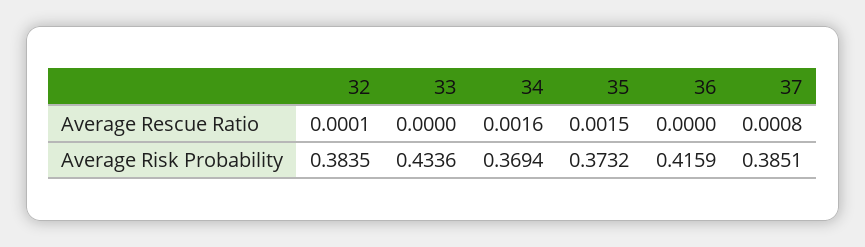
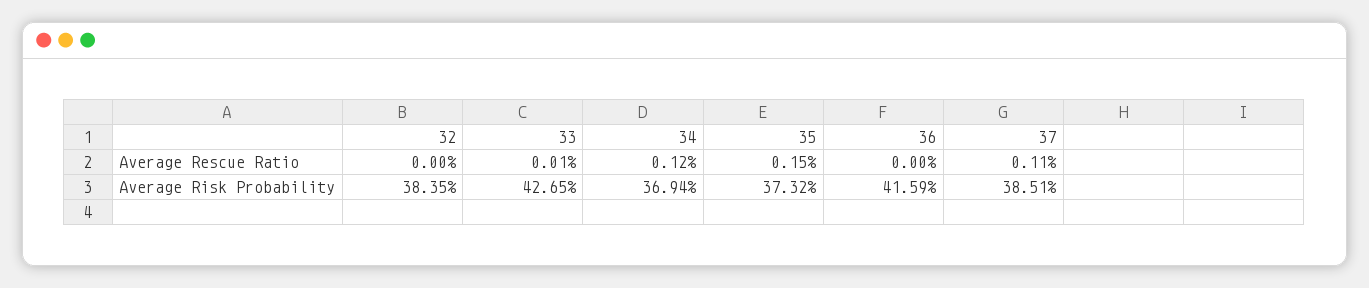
  {
    "32": {
-     "Average Rescue Ratio": 0.0001,
+     "Average Rescue Ratio": 0,
      "Average Risk Probability": 0.3835
    },
    "33": {
-     "Average Rescue Ratio": 0,
+     "Average Rescue Ratio": 0.0001,
-     "Average Risk Probability": 0.4336
+     "Average Risk Probability": 0.4265
    },
    "34": {
-     "Average Rescue Ratio": 0.0016,
+     "Average Rescue Ratio": 0.0012,
      "Average Risk Probability": 0.3694
    },
    "35": {
      "Average Rescue Ratio": 0.0015,
      "Average Risk Probability": 0.3732
    },
    "36": {
      "Average Rescue Ratio": 0,
      "Average Risk Probability": 0.4159
    },
    "37": {
-     "Average Rescue Ratio": 0.0008,
+     "Average Rescue Ratio": 0.0011,
      "Average Risk Probability": 0.3851
    }
  }

